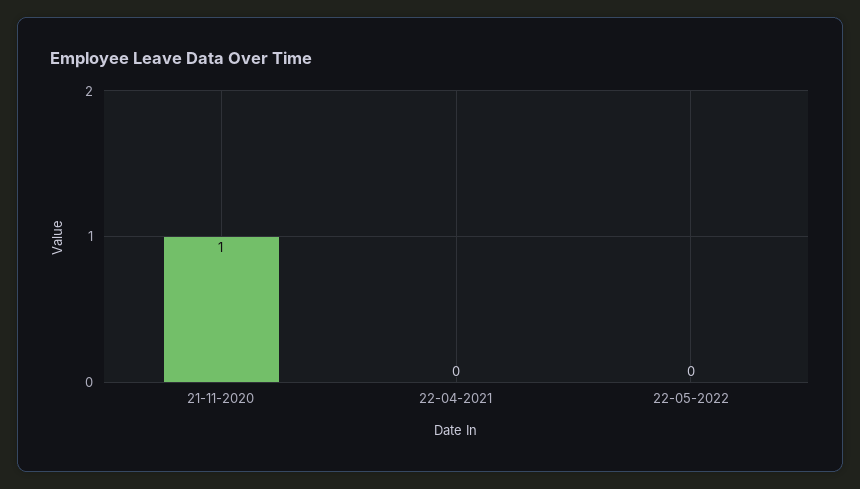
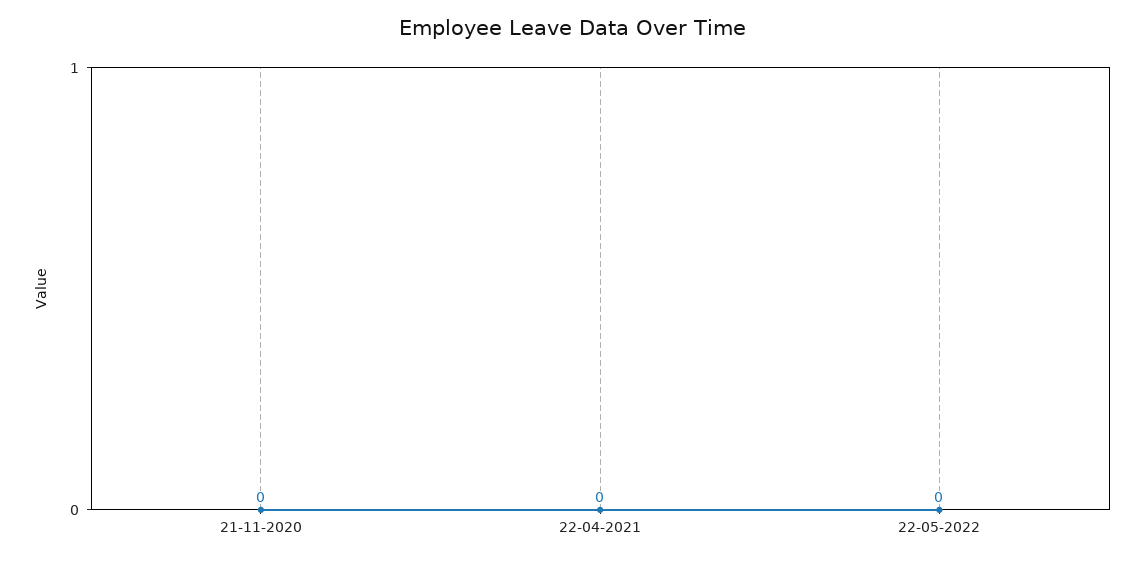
  {
-   "21-11-2020": 1,
+   "21-11-2020": 0,
    "22-04-2021": 0,
    "22-05-2022": 0
  }

